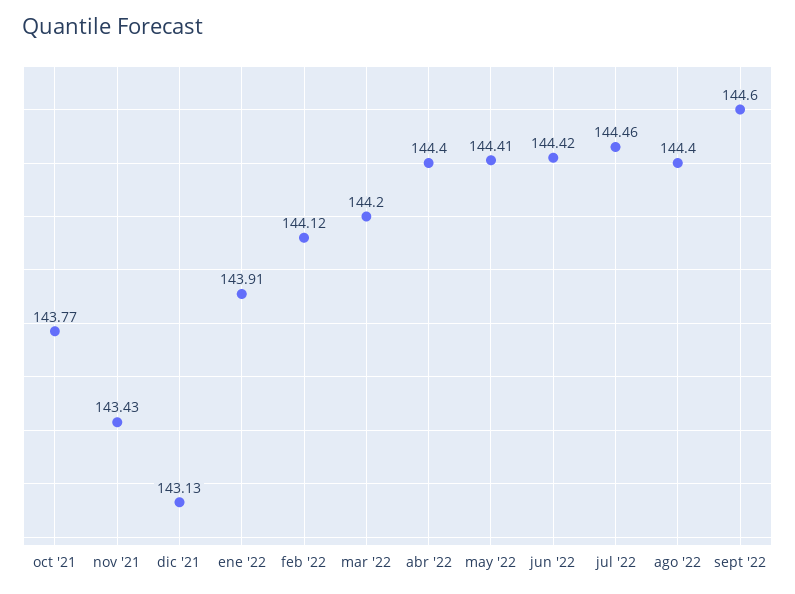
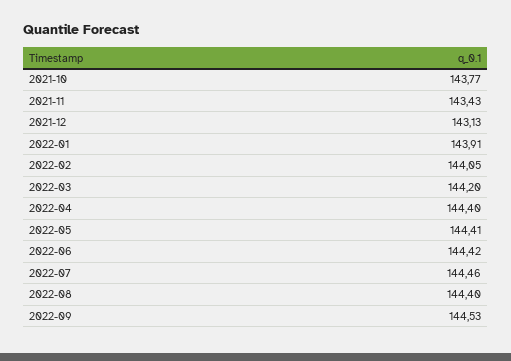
  {
    "oct '21": 143.77,
    "nov '21": 143.43,
    "dic '21": 143.13,
    "ene '22": 143.91,
-   "feb '22": 144.12,
+   "feb '22": 144.05,
    "mar '22": 144.2,
    "abr '22": 144.4,
    "may '22": 144.41,
    "jun '22": 144.42,
    "jul '22": 144.46,
    "ago '22": 144.4,
-   "sept '22": 144.6
+   "sept '22": 144.53
  }

